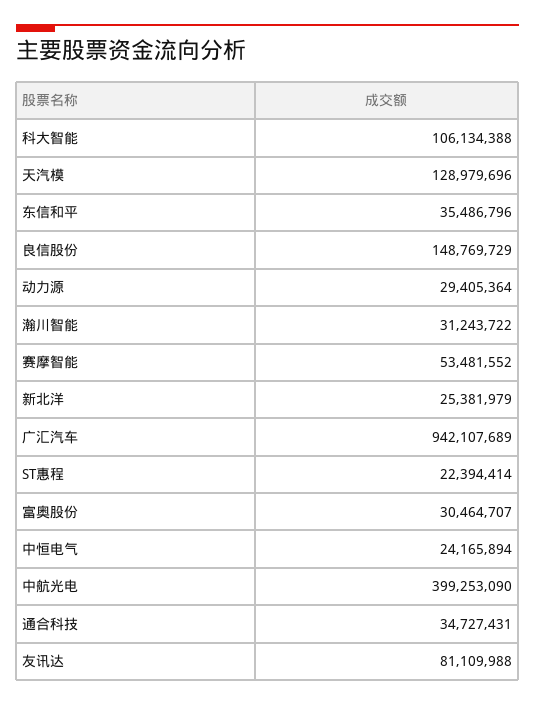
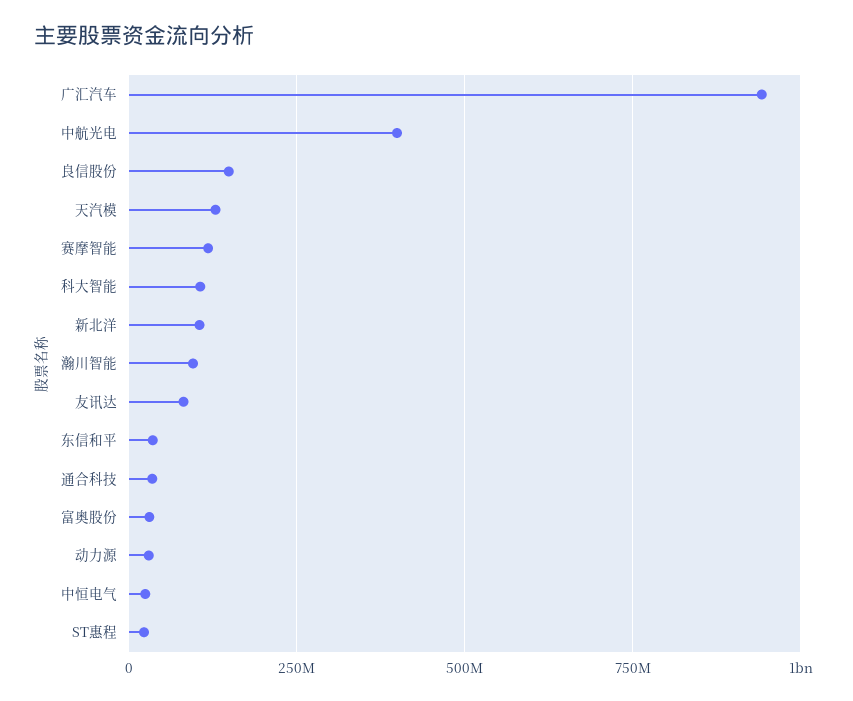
  {
    "科大智能": 106134388,
    "天汽模": 128979696,
    "东信和平": 35486796,
    "良信股份": 148769729,
    "动力源": 29405364,
-   "瀚川智能": 31243722,
+   "瀚川智能": 100000000,
-   "赛摩智能": 53481552,
+   "赛摩智能": 125000000,
-   "新北洋": 25381979,
+   "新北洋": 100000000,
    "广汇汽车": 942107689,
    "ST惠程": 22394414,
    "富奥股份": 30464707,
    "中恒电气": 24165894,
    "中航光电": 399253090,
    "通合科技": 34727431,
    "友讯达": 81109988
  }

